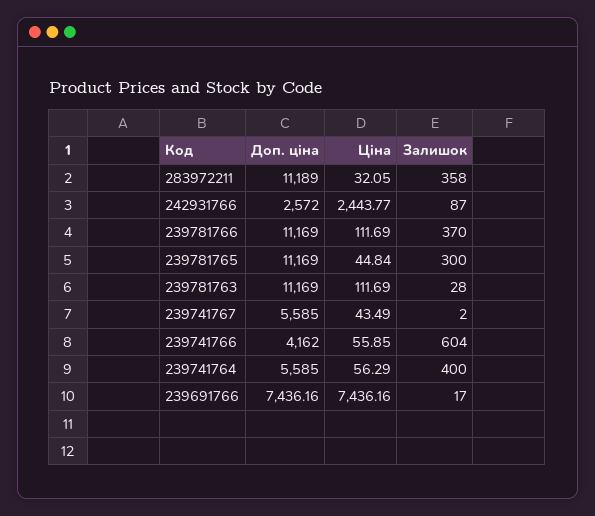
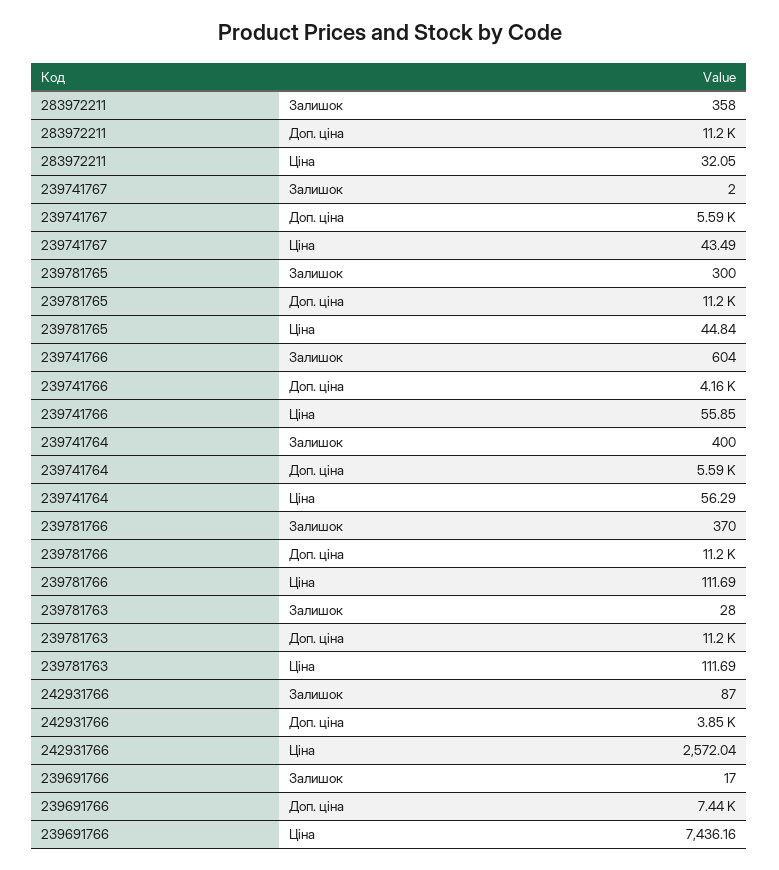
  {
    "Доп. ціна": {
      "283972211": 11189,
-     "242931766": 2572,
+     "242931766": 3850,
      "239781766": 11169,
      "239781765": 11169,
      "239781763": 11169,
      "239741767": 5585,
      "239741766": 4162,
      "239741764": 5585,
      "239691766": 7436.16
    },
    "Ціна": {
      "283972211": 32.05,
-     "242931766": 2443.77,
+     "242931766": 2572.04,
      "239781766": 111.69,
      "239781765": 44.84,
      "239781763": 111.69,
      "239741767": 43.49,
      "239741766": 55.85,
      "239741764": 56.29,
      "239691766": 7436.16
    },
    "Залишок": {
      "283972211": 358,
      "242931766": 87,
      "239781766": 370,
      "239781765": 300,
      "239781763": 28,
      "239741767": 2,
      "239741766": 604,
      "239741764": 400,
      "239691766": 17
    }
  }

